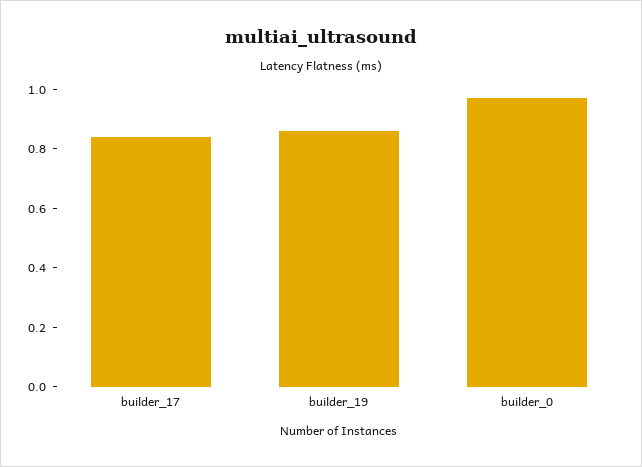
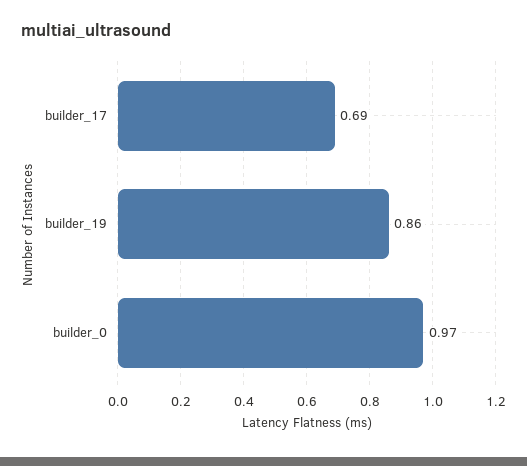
  {
-   "builder_17": 0.85,
+   "builder_17": 0.69,
    "builder_19": 0.86,
    "builder_0": 0.97
  }

